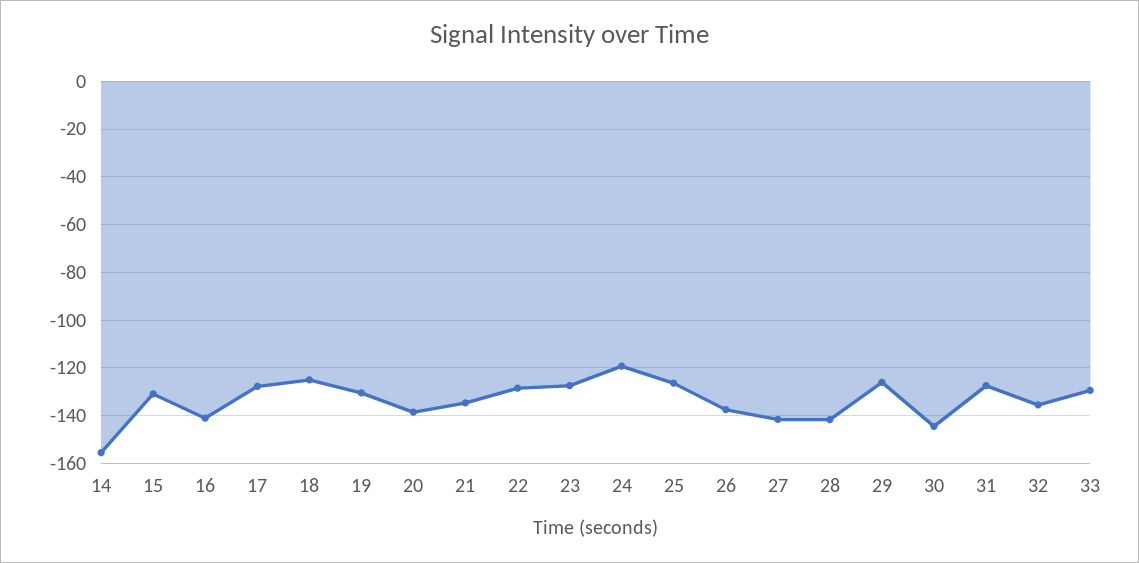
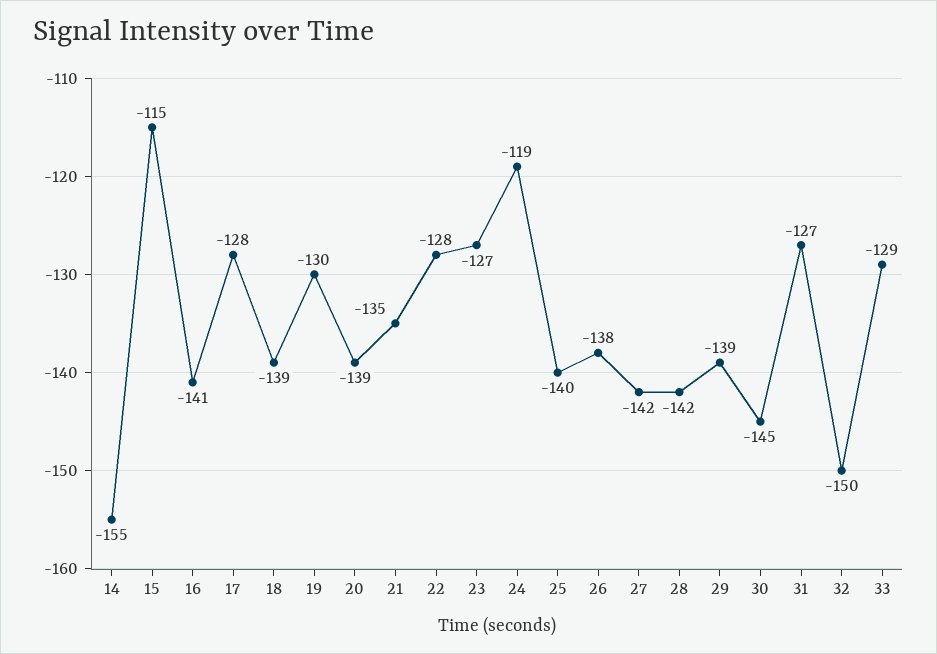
  {
    "14": -155,
-   "15": -130,
+   "15": -115,
    "16": -141,
    "17": -128,
-   "18": -125,
+   "18": -139,
    "19": -130,
    "20": -139,
    "21": -135,
    "22": -128,
    "23": -127,
    "24": -119,
-   "25": -125,
+   "25": -140,
    "26": -138,
    "27": -142,
    "28": -142,
-   "29": -125,
+   "29": -139,
    "30": -145,
    "31": -127,
-   "32": -135,
+   "32": -150,
    "33": -129
  }

